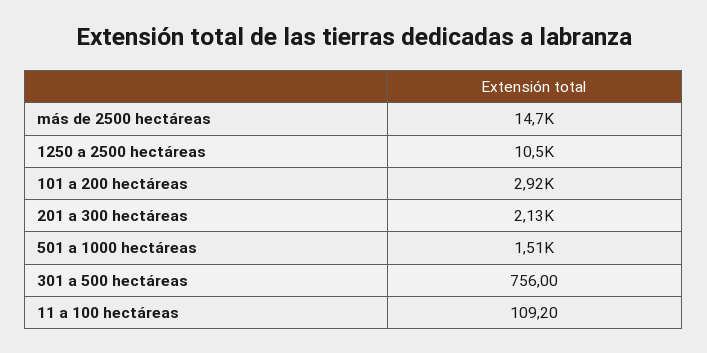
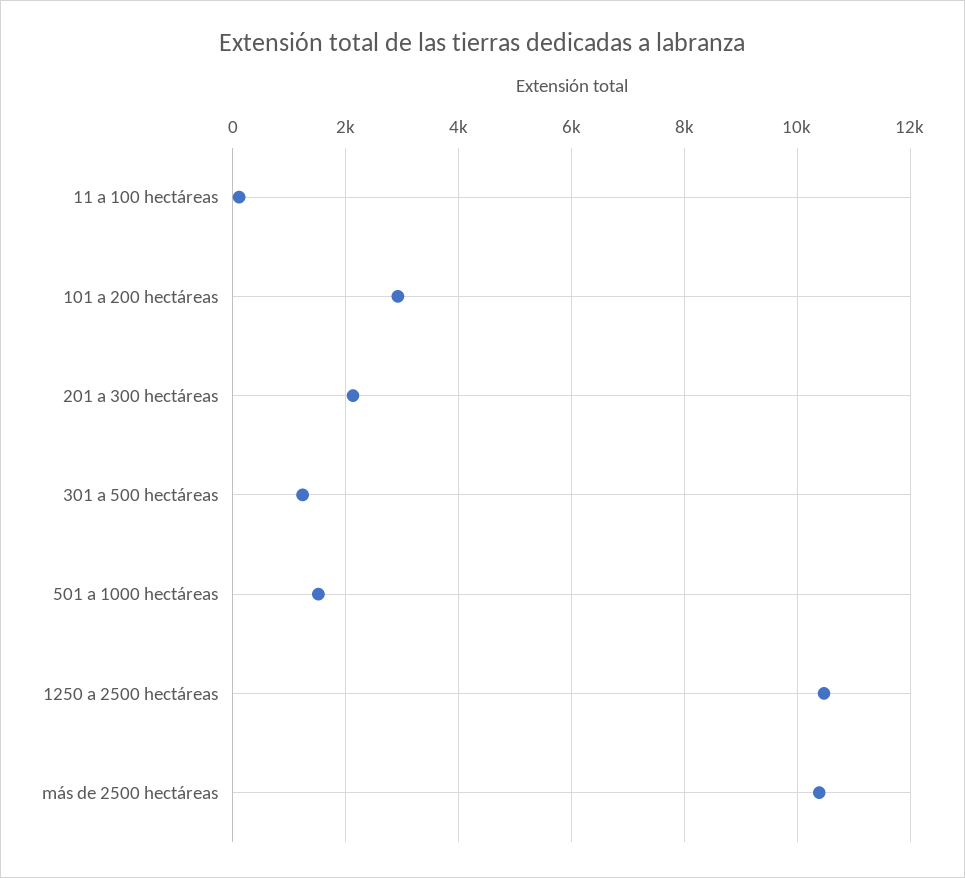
  {
-   "más de 2500 hectáreas": 14700,
+   "más de 2500 hectáreas": 10400,
    "1250 a 2500 hectáreas": 10500,
    "101 a 200 hectáreas": 2920,
    "201 a 300 hectáreas": 2130,
    "501 a 1000 hectáreas": 1510,
-   "301 a 500 hectáreas": 756,
+   "301 a 500 hectáreas": 1200,
    "11 a 100 hectáreas": 109.2
  }

